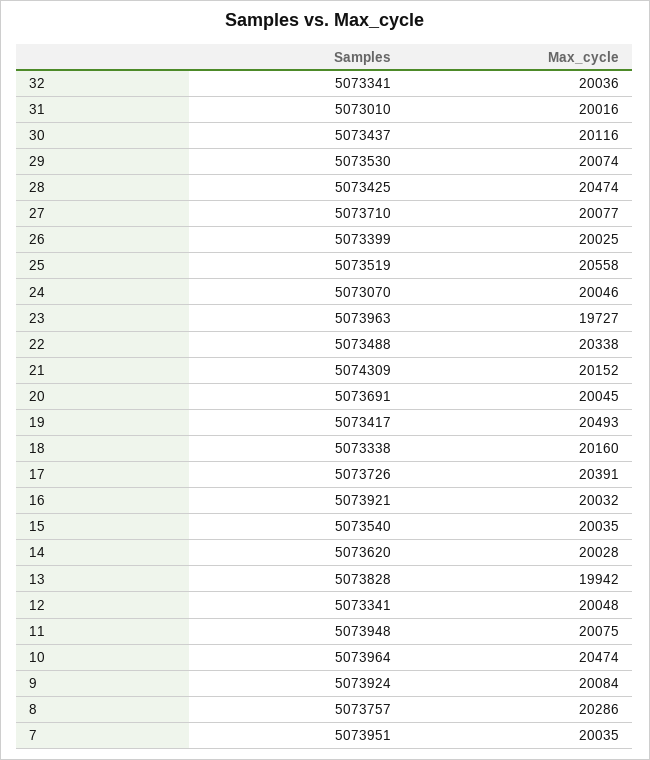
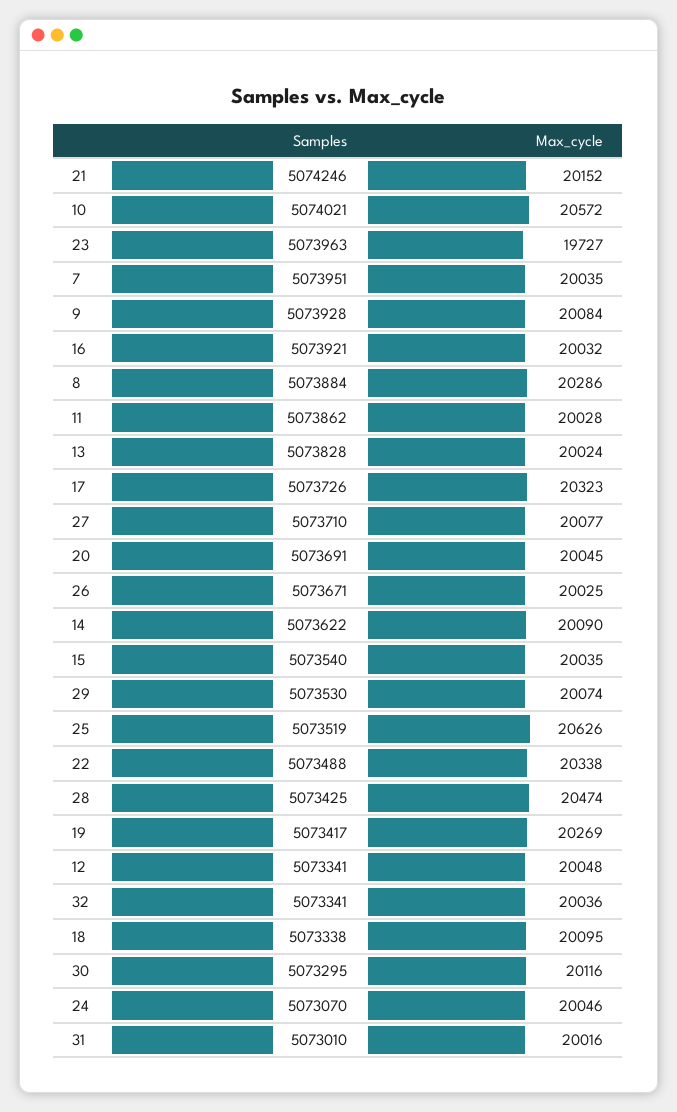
  {
    "Samples": {
      "32": 5073341,
      "31": 5073010,
-     "30": 5073437,
+     "30": 5073295,
      "29": 5073530,
      "28": 5073425,
      "27": 5073710,
-     "26": 5073399,
+     "26": 5073671,
      "25": 5073519,
      "24": 5073070,
      "23": 5073963,
      "22": 5073488,
-     "21": 5074309,
+     "21": 5074246,
      "20": 5073691,
      "19": 5073417,
      "18": 5073338,
      "17": 5073726,
      "16": 5073921,
      "15": 5073540,
-     "14": 5073620,
+     "14": 5073622,
      "13": 5073828,
      "12": 5073341,
-     "11": 5073948,
+     "11": 5073862,
-     "10": 5073964,
+     "10": 5074021,
-     "9": 5073924,
+     "9": 5073928,
-     "8": 5073757,
+     "8": 5073884,
      "7": 5073951
    },
    "Max_cycle": {
      "32": 20036,
      "31": 20016,
      "30": 20116,
      "29": 20074,
      "28": 20474,
      "27": 20077,
      "26": 20025,
-     "25": 20558,
+     "25": 20626,
      "24": 20046,
      "23": 19727,
      "22": 20338,
      "21": 20152,
      "20": 20045,
-     "19": 20493,
+     "19": 20269,
-     "18": 20160,
+     "18": 20095,
-     "17": 20391,
+     "17": 20323,
      "16": 20032,
      "15": 20035,
-     "14": 20028,
+     "14": 20090,
-     "13": 19942,
+     "13": 20024,
      "12": 20048,
-     "11": 20075,
+     "11": 20028,
-     "10": 20474,
+     "10": 20572,
      "9": 20084,
      "8": 20286,
      "7": 20035
    }
  }

